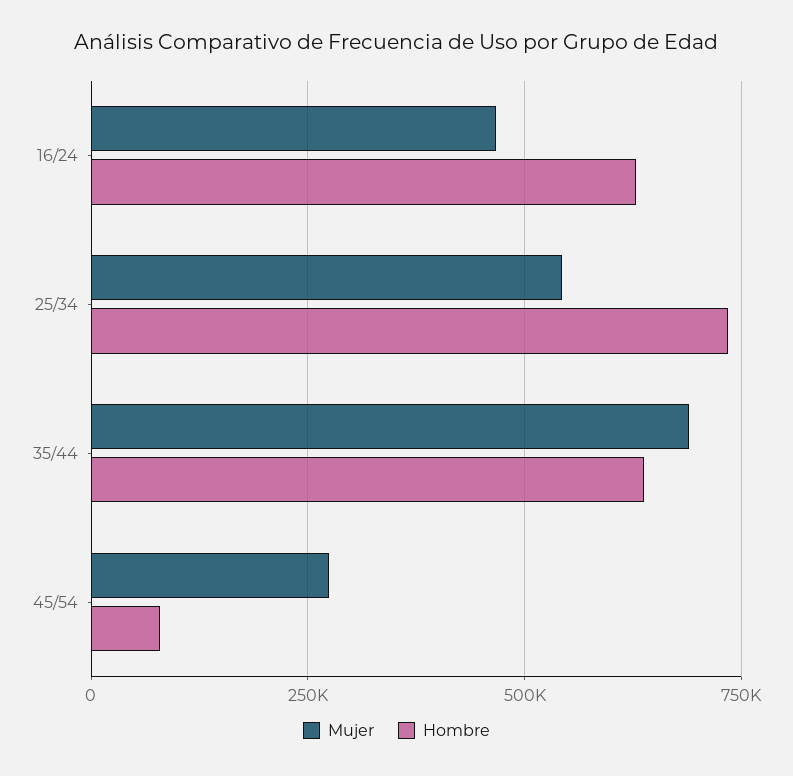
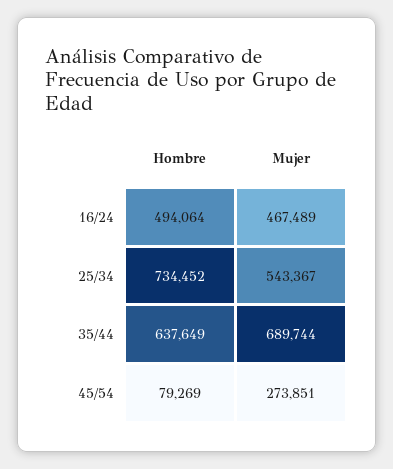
  {
    "Mujer": {
      "16/24": 467489,
      "25/34": 543367,
      "35/44": 689744,
      "45/54": 273851
    },
    "Hombre": {
-     "16/24": 625000,
+     "16/24": 494064,
      "25/34": 734452,
      "35/44": 637649,
      "45/54": 79269
    }
  }

